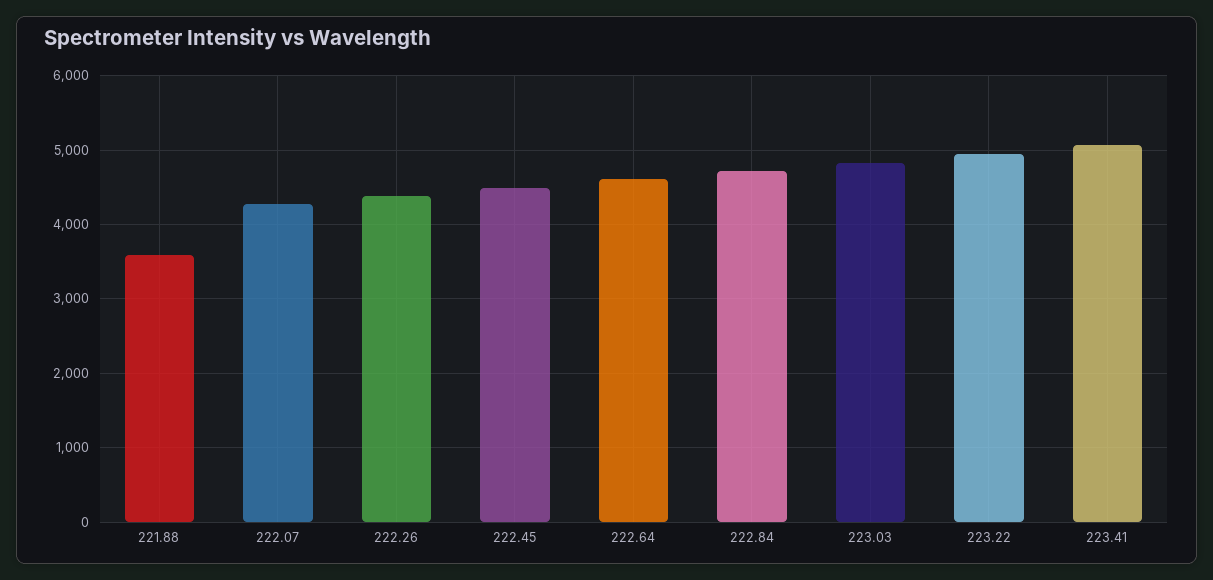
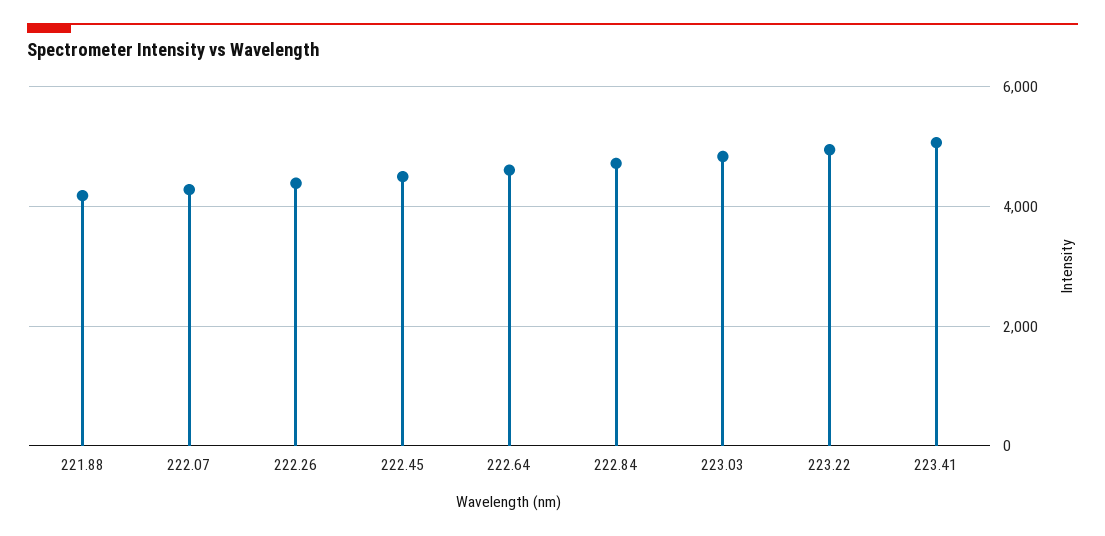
  {
-   "221.88": 3600,
+   "221.88": 4200,
    "222.07": 4300,
    "222.26": 4400,
    "222.45": 4500,
    "222.64": 4600,
    "222.84": 4700,
    "223.03": 4800,
    "223.22": 4900,
    "223.41": 5100
  }

